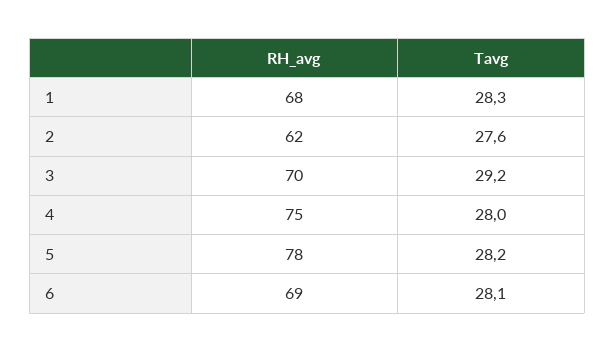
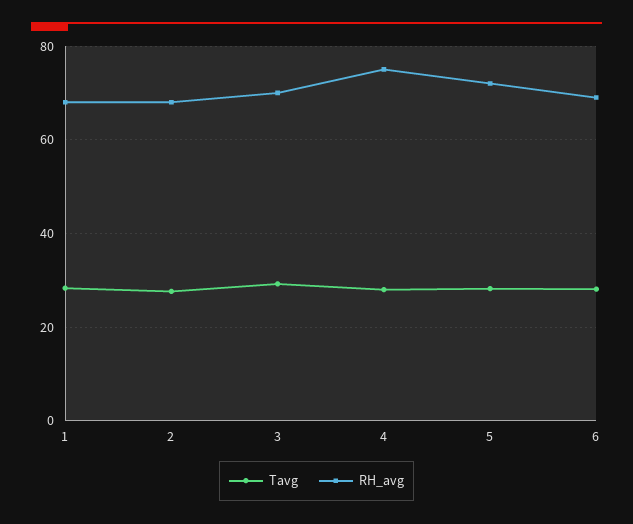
  {
    "RH_avg": {
      "1": 68,
-     "2": 62,
+     "2": 68,
      "3": 70,
      "4": 75,
-     "5": 78,
+     "5": 72,
      "6": 69
    },
    "Tavg": {
      "1": 28.3,
      "2": 27.6,
      "3": 29.2,
      "4": 28,
      "5": 28.2,
      "6": 28.1
    }
  }

